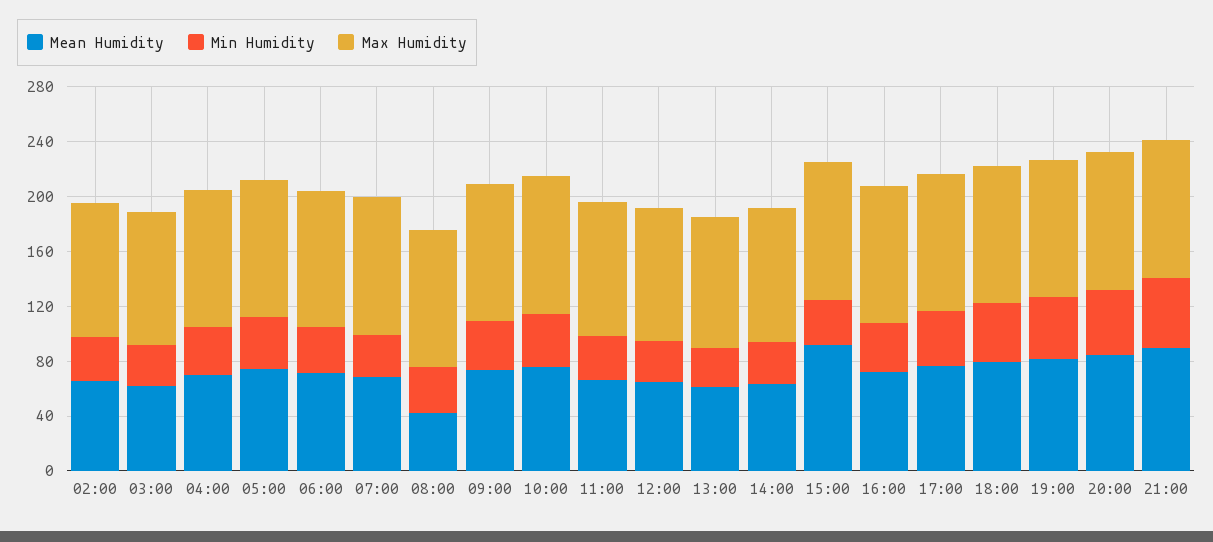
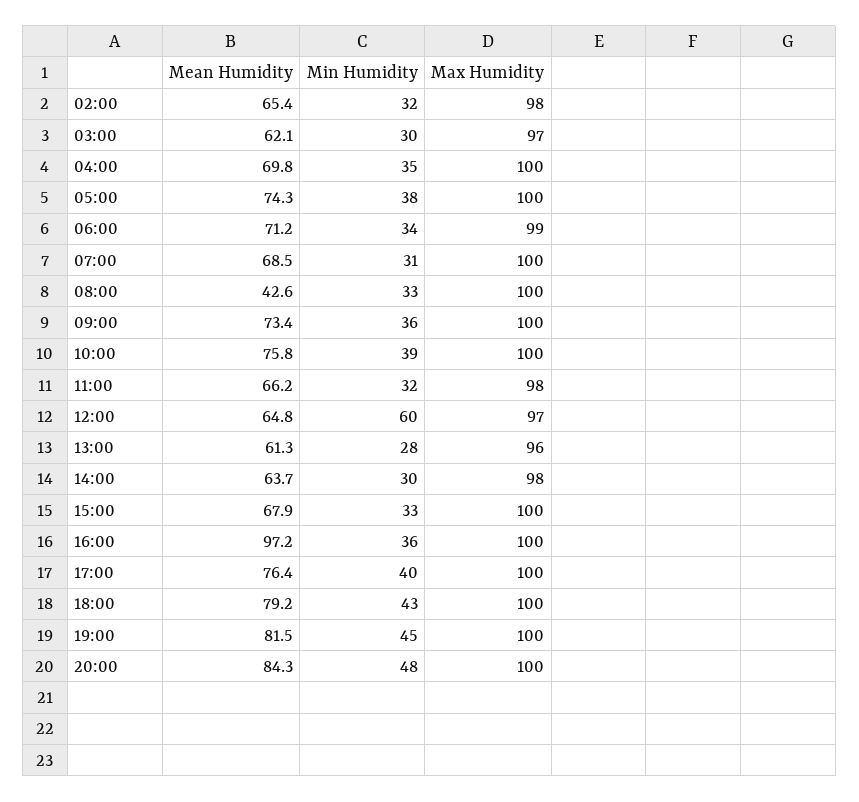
  {
    "Mean Humidity": {
      "02:00": 65.4,
      "03:00": 62.1,
      "04:00": 69.8,
      "05:00": 74.3,
      "06:00": 71.2,
      "07:00": 68.5,
      "08:00": 42.6,
      "09:00": 73.4,
      "10:00": 75.8,
      "11:00": 66.2,
      "12:00": 64.8,
      "13:00": 61.3,
      "14:00": 63.7,
-     "15:00": 90,
+     "15:00": 67.9,
-     "16:00": 70,
+     "16:00": 97.2,
      "17:00": 76.4,
      "18:00": 79.2,
      "19:00": 81.5,
-     "20:00": 84.3,
+     "20:00": 84.3
-     "21:00": 90
    },
    "Min Humidity": {
      "02:00": 32,
      "03:00": 30,
      "04:00": 35,
      "05:00": 38,
      "06:00": 34,
      "07:00": 31,
      "08:00": 33,
      "09:00": 36,
      "10:00": 39,
      "11:00": 32,
-     "12:00": 30,
+     "12:00": 60,
      "13:00": 28,
      "14:00": 30,
      "15:00": 33,
      "16:00": 36,
      "17:00": 40,
      "18:00": 43,
      "19:00": 45,
-     "20:00": 48,
+     "20:00": 48
-     "21:00": 50
    },
    "Max Humidity": {
      "02:00": 98,
      "03:00": 97,
      "04:00": 100,
      "05:00": 100,
      "06:00": 99,
      "07:00": 100,
      "08:00": 100,
      "09:00": 100,
      "10:00": 100,
      "11:00": 98,
      "12:00": 97,
      "13:00": 96,
      "14:00": 98,
      "15:00": 100,
      "16:00": 100,
      "17:00": 100,
      "18:00": 100,
      "19:00": 100,
-     "20:00": 100,
+     "20:00": 100
-     "21:00": 100
    }
  }

